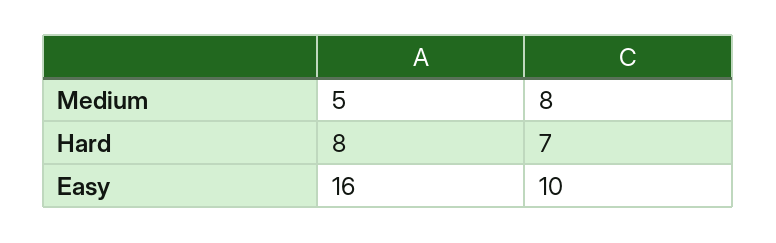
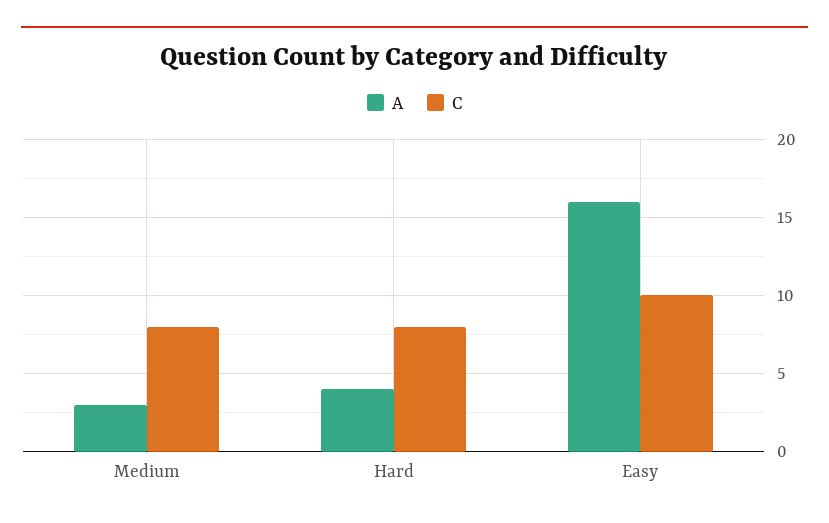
  {
    "A": {
-     "Medium": 5,
+     "Medium": 3,
-     "Hard": 8,
+     "Hard": 4,
      "Easy": 16
    },
    "C": {
      "Medium": 8,
-     "Hard": 7,
+     "Hard": 8,
      "Easy": 10
    }
  }

